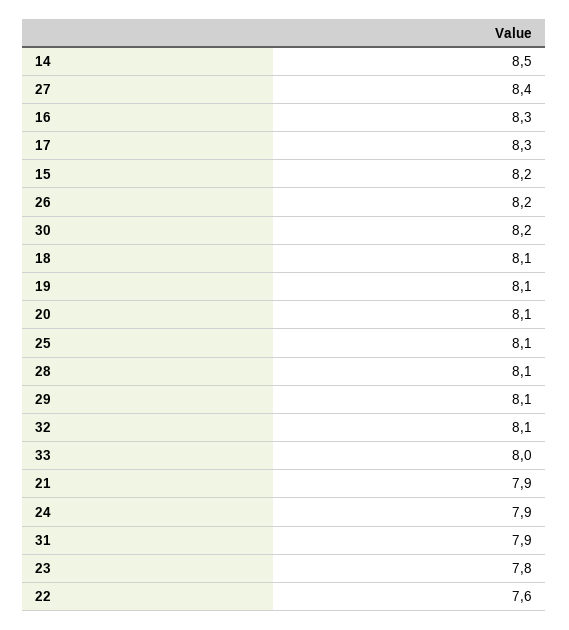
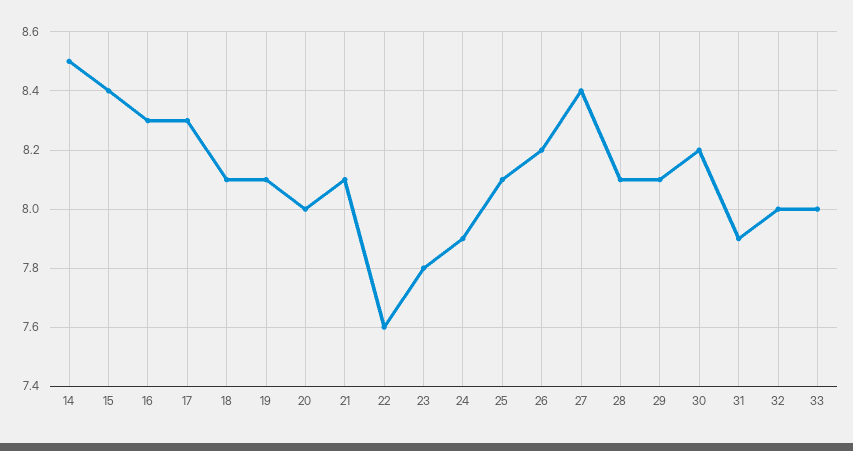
  {
    "14": 8.5,
    "27": 8.4,
    "16": 8.3,
    "17": 8.3,
-   "15": 8.2,
+   "15": 8.4,
    "26": 8.2,
    "30": 8.2,
    "18": 8.1,
    "19": 8.1,
-   "20": 8.1,
+   "20": 8,
    "25": 8.1,
    "28": 8.1,
    "29": 8.1,
-   "32": 8.1,
+   "32": 8,
    "33": 8,
-   "21": 7.9,
+   "21": 8.1,
    "24": 7.9,
    "31": 7.9,
    "23": 7.8,
    "22": 7.6
  }

